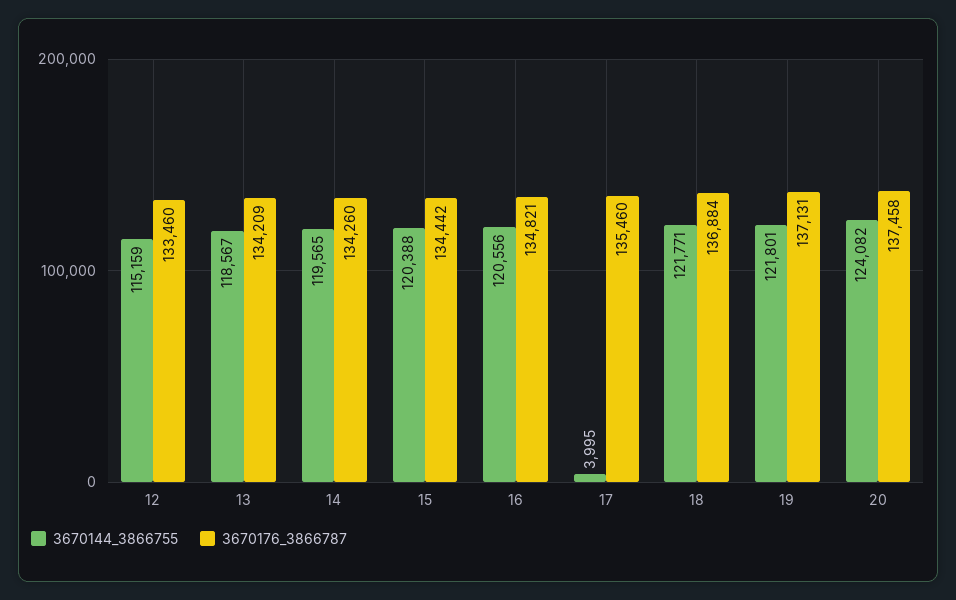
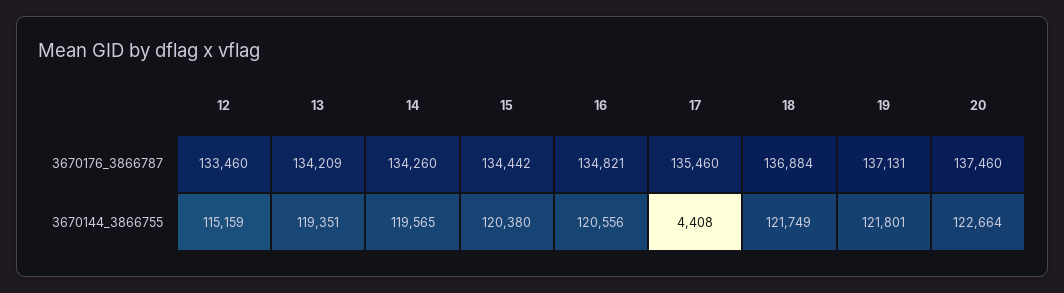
  {
    "3670144_3866755": {
      "12": 115159,
-     "13": 118567,
+     "13": 119351,
      "14": 119565,
-     "15": 120388,
+     "15": 120380,
      "16": 120556,
-     "17": 3995,
+     "17": 4408,
-     "18": 121771,
+     "18": 121749,
      "19": 121801,
-     "20": 124082
+     "20": 122664
    },
    "3670176_3866787": {
      "12": 133460,
      "13": 134209,
      "14": 134260,
      "15": 134442,
      "16": 134821,
      "17": 135460,
      "18": 136884,
      "19": 137131,
-     "20": 137458
+     "20": 137460
    }
  }

